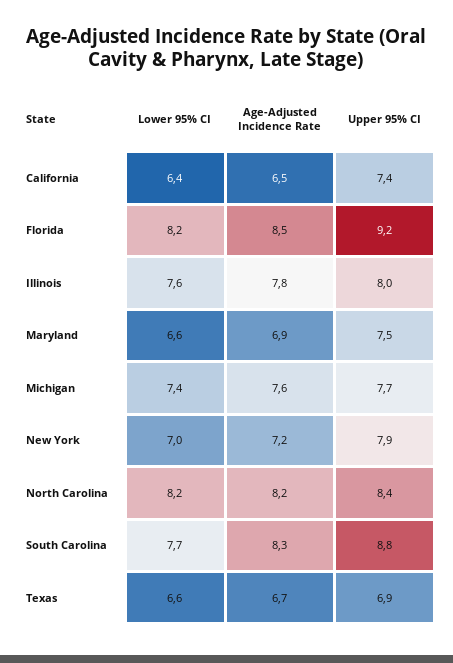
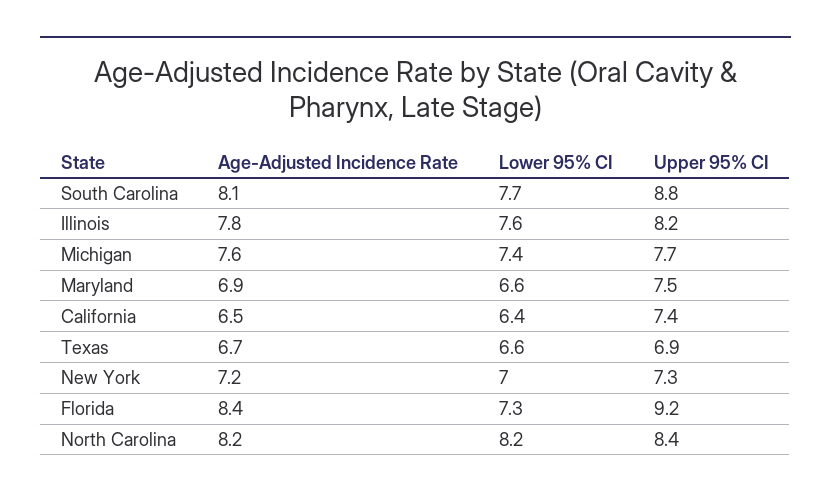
  {
    "Lower 95% CI": {
      "California": 6.4,
-     "Florida": 8.2,
+     "Florida": 7.3,
      "Illinois": 7.6,
      "Maryland": 6.6,
      "Michigan": 7.4,
      "New York": 7,
      "North Carolina": 8.2,
      "South Carolina": 7.7,
      "Texas": 6.6
    },
    "Age-Adjusted Incidence Rate": {
      "California": 6.5,
-     "Florida": 8.5,
+     "Florida": 8.4,
      "Illinois": 7.8,
      "Maryland": 6.9,
      "Michigan": 7.6,
      "New York": 7.2,
      "North Carolina": 8.2,
-     "South Carolina": 8.3,
+     "South Carolina": 8.1,
      "Texas": 6.7
    },
    "Upper 95% CI": {
      "California": 7.4,
      "Florida": 9.2,
-     "Illinois": 8,
+     "Illinois": 8.2,
      "Maryland": 7.5,
      "Michigan": 7.7,
-     "New York": 7.9,
+     "New York": 7.3,
      "North Carolina": 8.4,
      "South Carolina": 8.8,
      "Texas": 6.9
    }
  }

